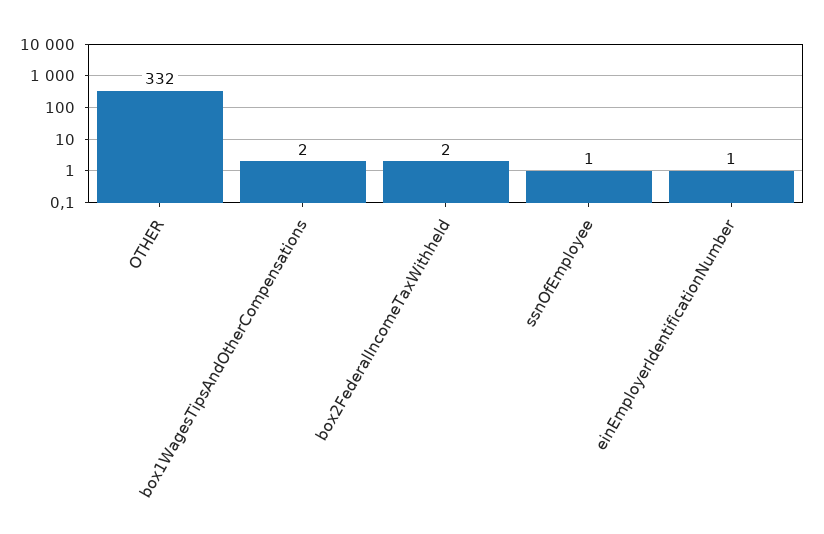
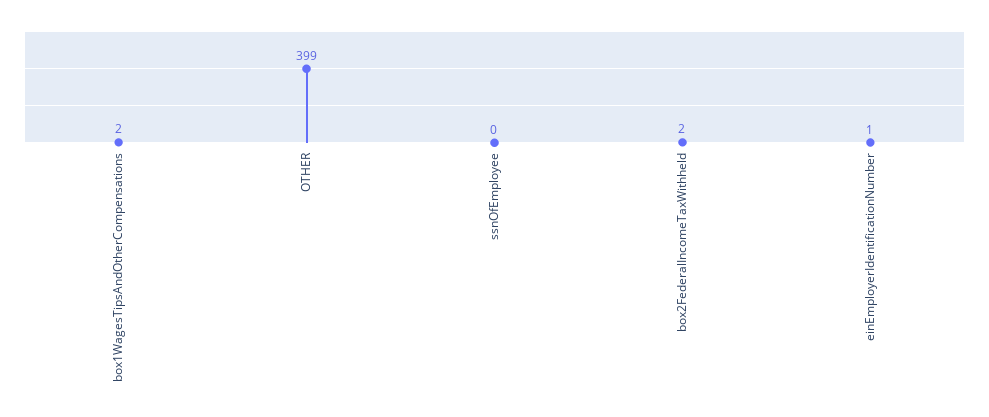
  {
-   "OTHER": 332,
+   "OTHER": 399,
    "box1WagesTipsAndOtherCompensations": 2,
    "box2FederalIncomeTaxWithheld": 2,
-   "ssnOfEmployee": 1,
+   "ssnOfEmployee": 0,
    "einEmployerIdentificationNumber": 1
  }

